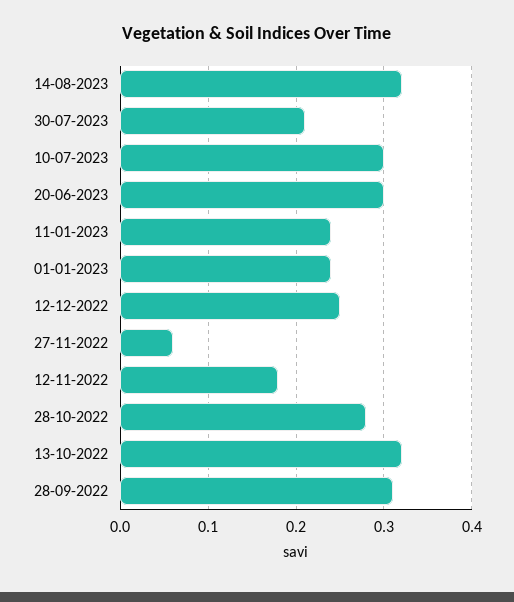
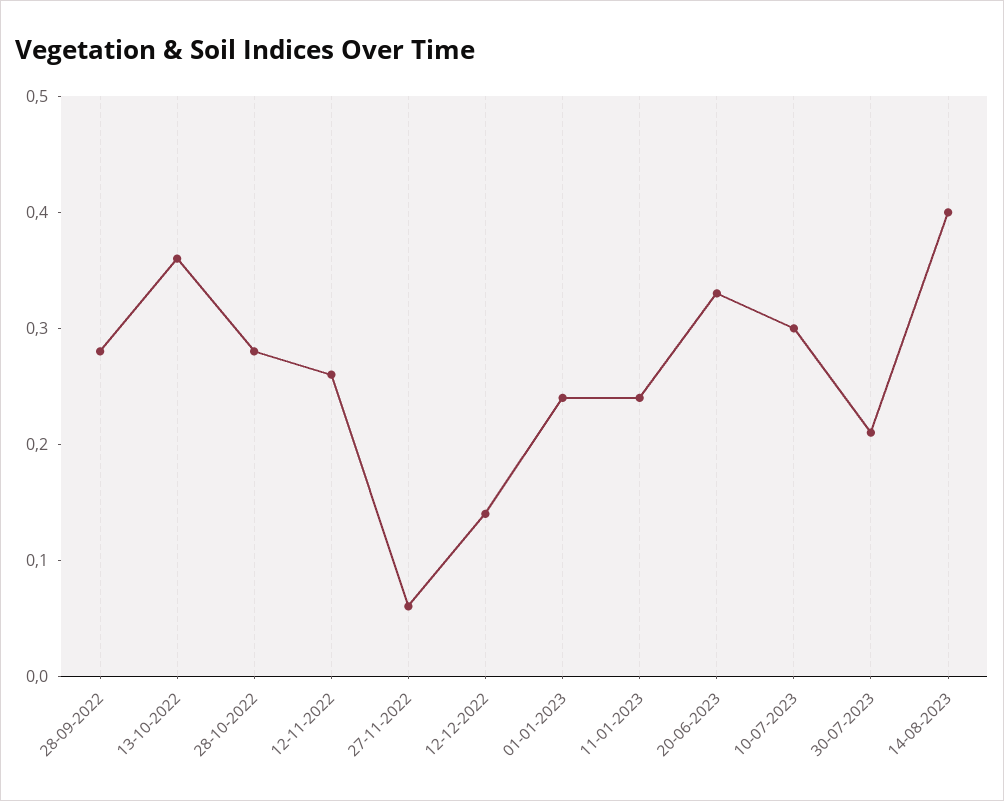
  {
-   "14-08-2023": 0.32,
+   "14-08-2023": 0.4,
    "30-07-2023": 0.21,
    "10-07-2023": 0.3,
-   "20-06-2023": 0.3,
+   "20-06-2023": 0.33,
    "11-01-2023": 0.24,
    "01-01-2023": 0.24,
-   "12-12-2022": 0.25,
+   "12-12-2022": 0.14,
    "27-11-2022": 0.06,
-   "12-11-2022": 0.18,
+   "12-11-2022": 0.26,
    "28-10-2022": 0.28,
-   "13-10-2022": 0.32,
+   "13-10-2022": 0.36,
-   "28-09-2022": 0.31
+   "28-09-2022": 0.28
  }

